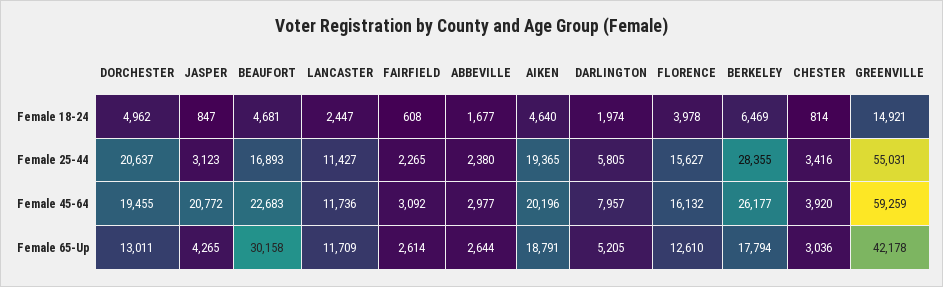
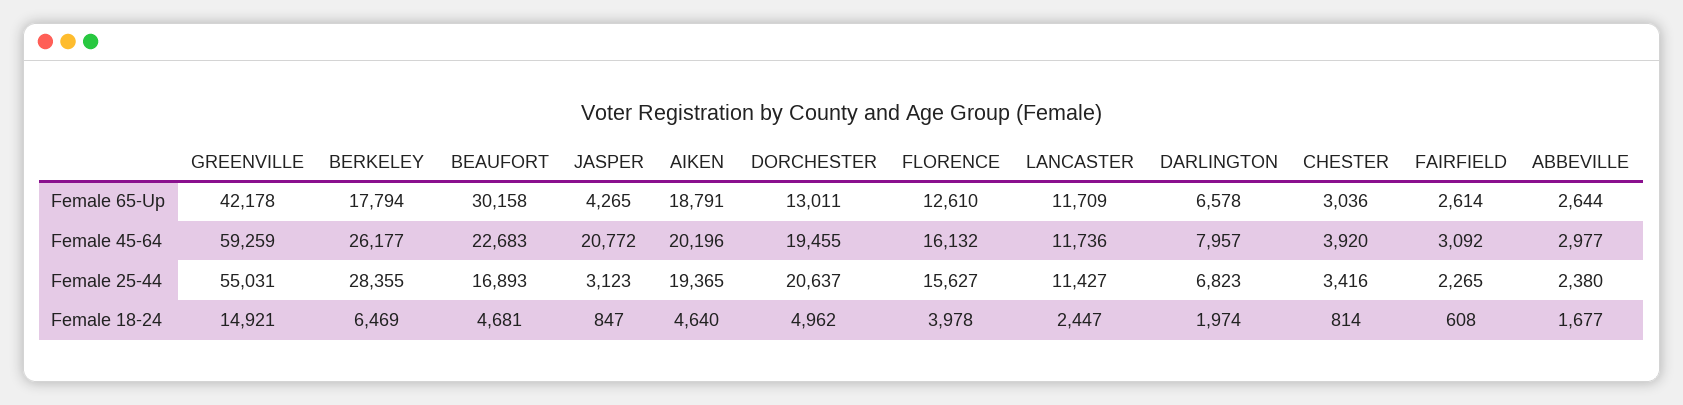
  {
    "DORCHESTER": {
      "Female 18-24": 4962,
      "Female 25-44": 20637,
      "Female 45-64": 19455,
      "Female 65-Up": 13011
    },
    "JASPER": {
      "Female 18-24": 847,
      "Female 25-44": 3123,
      "Female 45-64": 20772,
      "Female 65-Up": 4265
    },
    "BEAUFORT": {
      "Female 18-24": 4681,
      "Female 25-44": 16893,
      "Female 45-64": 22683,
      "Female 65-Up": 30158
    },
    "LANCASTER": {
      "Female 18-24": 2447,
      "Female 25-44": 11427,
      "Female 45-64": 11736,
      "Female 65-Up": 11709
    },
    "FAIRFIELD": {
      "Female 18-24": 608,
      "Female 25-44": 2265,
      "Female 45-64": 3092,
      "Female 65-Up": 2614
    },
    "ABBEVILLE": {
      "Female 18-24": 1677,
      "Female 25-44": 2380,
      "Female 45-64": 2977,
      "Female 65-Up": 2644
    },
    "AIKEN": {
      "Female 18-24": 4640,
      "Female 25-44": 19365,
      "Female 45-64": 20196,
      "Female 65-Up": 18791
    },
    "DARLINGTON": {
      "Female 18-24": 1974,
-     "Female 25-44": 5805,
+     "Female 25-44": 6823,
      "Female 45-64": 7957,
-     "Female 65-Up": 5205
+     "Female 65-Up": 6578
    },
    "FLORENCE": {
      "Female 18-24": 3978,
      "Female 25-44": 15627,
      "Female 45-64": 16132,
      "Female 65-Up": 12610
    },
    "BERKELEY": {
      "Female 18-24": 6469,
      "Female 25-44": 28355,
      "Female 45-64": 26177,
      "Female 65-Up": 17794
    },
    "CHESTER": {
      "Female 18-24": 814,
      "Female 25-44": 3416,
      "Female 45-64": 3920,
      "Female 65-Up": 3036
    },
    "GREENVILLE": {
      "Female 18-24": 14921,
      "Female 25-44": 55031,
      "Female 45-64": 59259,
      "Female 65-Up": 42178
    }
  }

